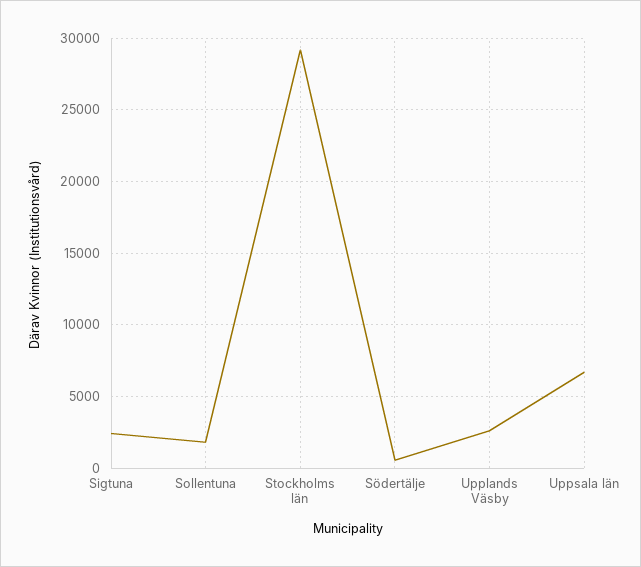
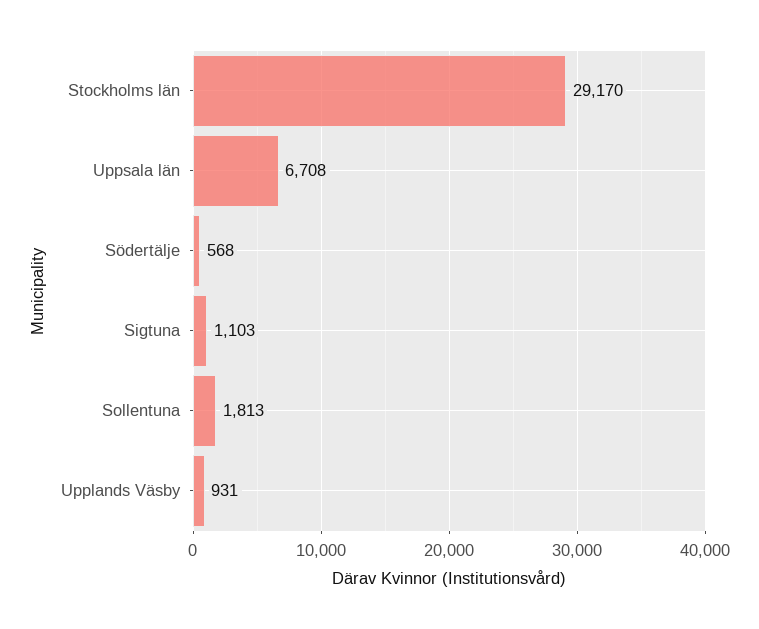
  {
-   "Sigtuna": 2500,
+   "Sigtuna": 1103,
    "Sollentuna": 1813,
    "Stockholms län": 29170,
    "Södertälje": 568,
-   "Upplands Väsby": 2500,
+   "Upplands Väsby": 931,
    "Uppsala län": 6708
  }

